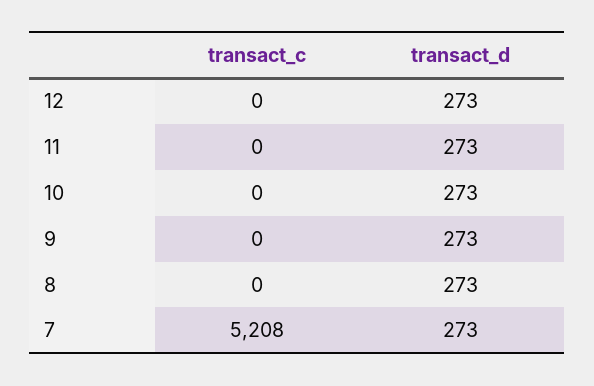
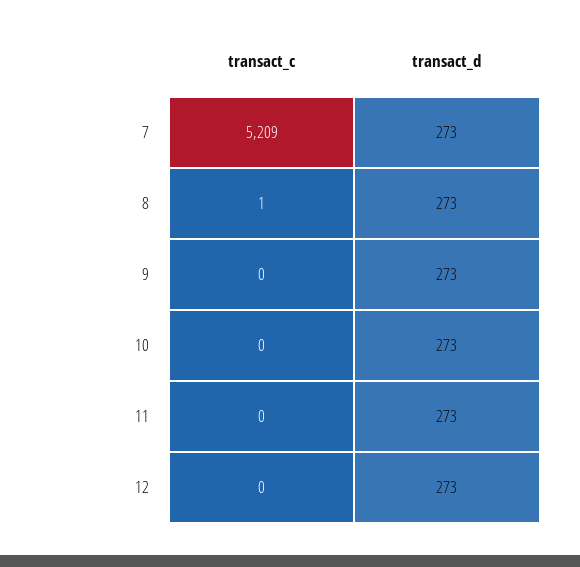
  {
    "transact_c": {
      "12": 0,
      "11": 0,
      "10": 0,
      "9": 0,
-     "8": 0,
+     "8": 1,
-     "7": 5208
+     "7": 5209
    },
    "transact_d": {
      "12": 273,
      "11": 273,
      "10": 273,
      "9": 273,
      "8": 273,
      "7": 273
    }
  }

